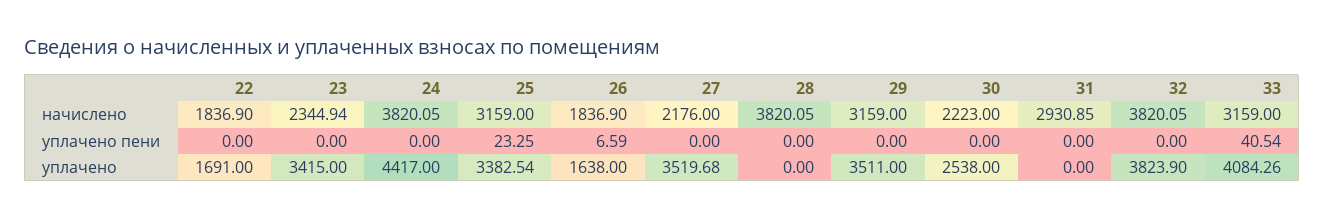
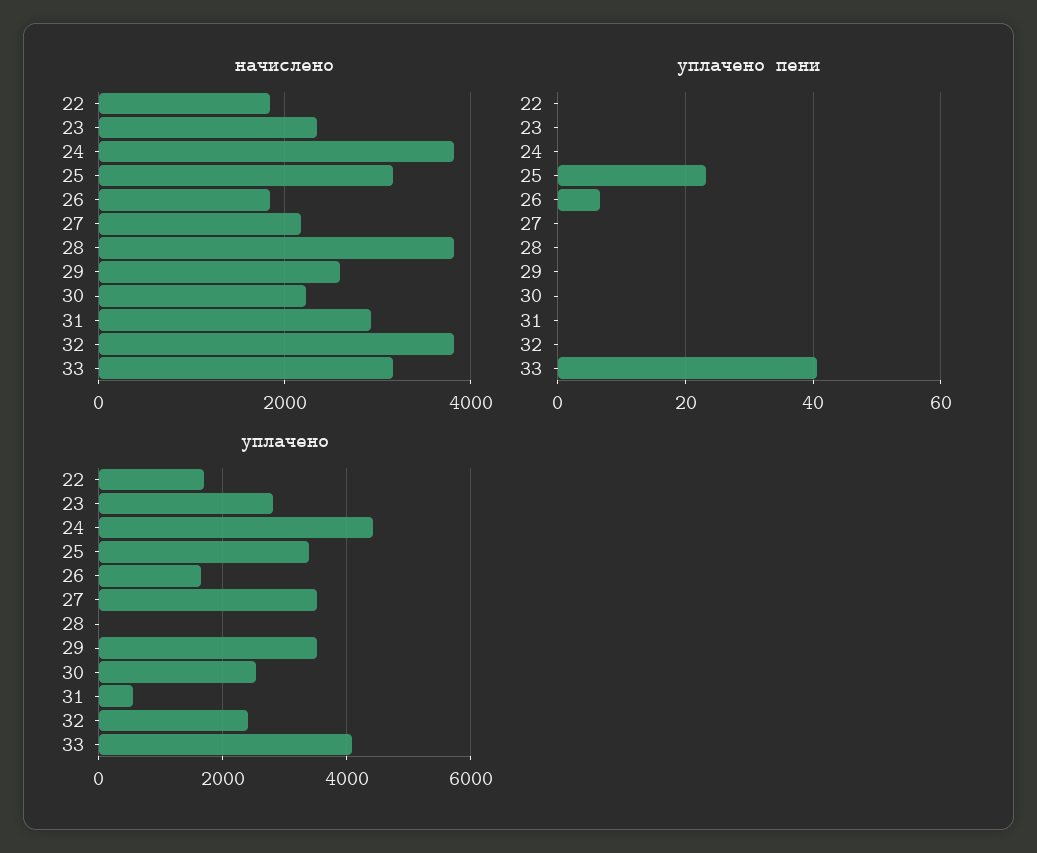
  {
    "начислено": {
      "22": 1836.9,
      "23": 2344.94,
      "24": 3820.05,
      "25": 3159,
      "26": 1836.9,
      "27": 2176,
      "28": 3820.05,
-     "29": 3159,
+     "29": 2600,
      "30": 2223,
      "31": 2930.85,
      "32": 3820.05,
      "33": 3159
    },
    "уплачено пени": {
      "22": 0,
      "23": 0,
      "24": 0,
      "25": 23.25,
      "26": 6.59,
      "27": 0,
      "28": 0,
      "29": 0,
      "30": 0,
      "31": 0,
      "32": 0,
      "33": 40.54
    },
    "уплачено": {
      "22": 1691,
-     "23": 3415,
+     "23": 2800,
      "24": 4417,
      "25": 3382.54,
      "26": 1638,
      "27": 3519.68,
      "28": 0,
      "29": 3511,
      "30": 2538,
-     "31": 0,
+     "31": 600,
-     "32": 3823.9,
+     "32": 2400,
      "33": 4084.26
    }
  }

